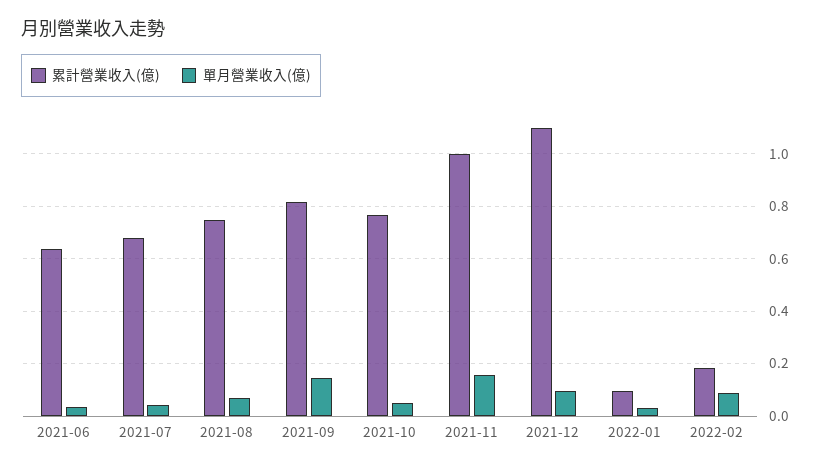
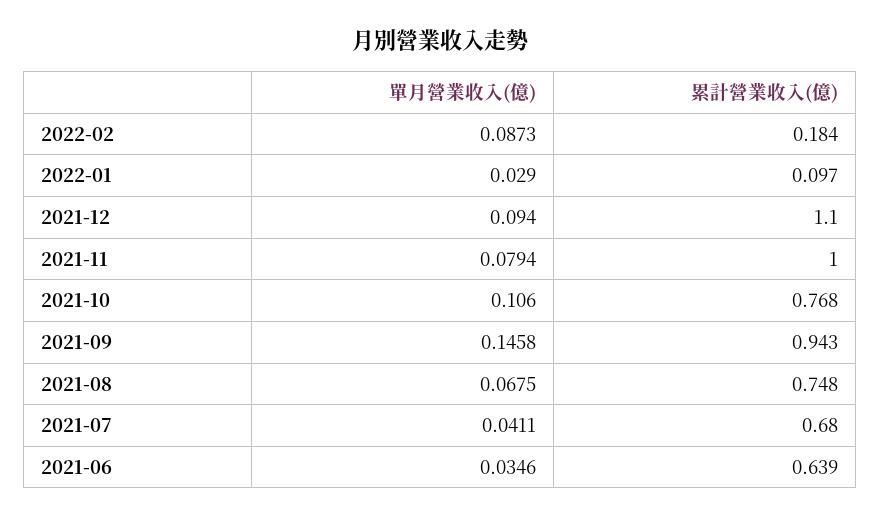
  {
    "累計營業收入(億)": {
      "2021-06": 0.639,
      "2021-07": 0.68,
      "2021-08": 0.748,
-     "2021-09": 0.825,
+     "2021-09": 0.943,
      "2021-10": 0.768,
      "2021-11": 1,
      "2021-12": 1.1,
      "2022-01": 0.097,
      "2022-02": 0.184
    },
    "單月營業收入(億)": {
      "2021-06": 0.0346,
      "2021-07": 0.0411,
      "2021-08": 0.0675,
      "2021-09": 0.1458,
-     "2021-10": 0.05,
+     "2021-10": 0.106,
-     "2021-11": 0.15,
+     "2021-11": 0.0794,
      "2021-12": 0.094,
      "2022-01": 0.029,
      "2022-02": 0.0873
    }
  }

